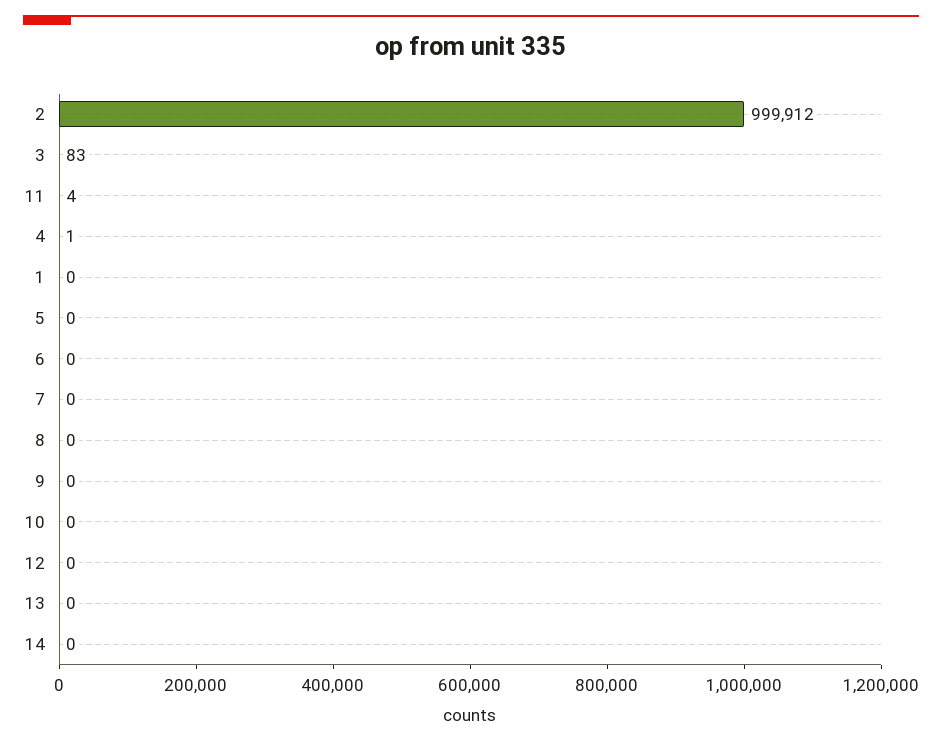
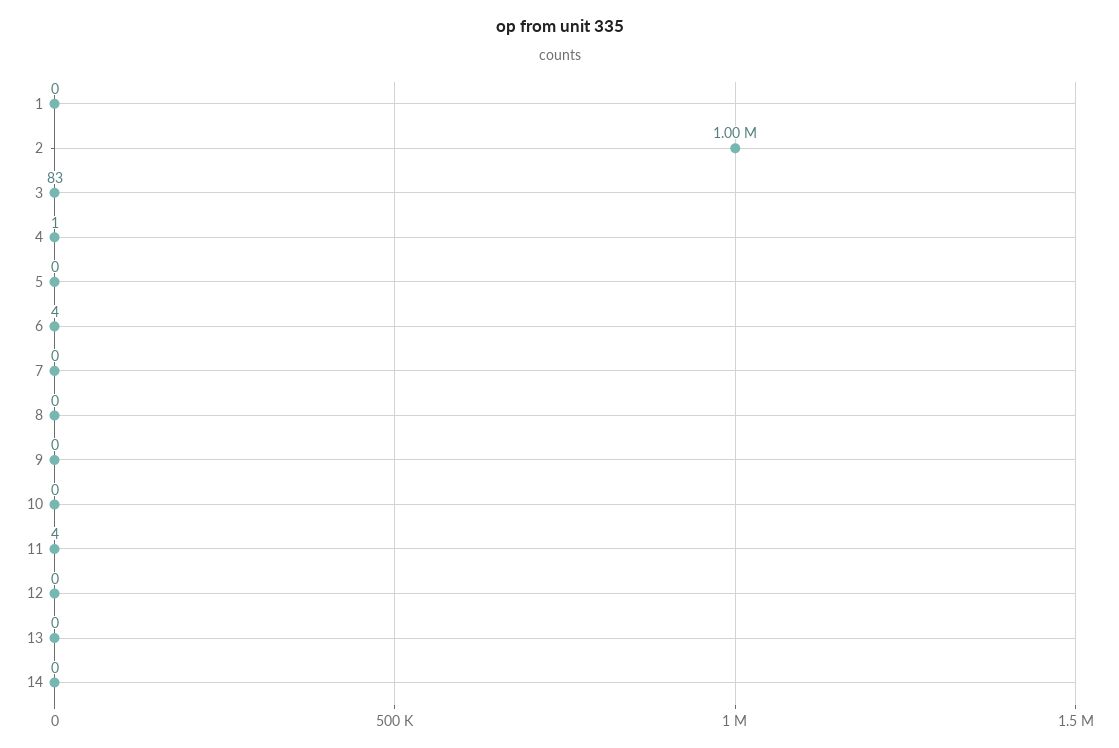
  {
    "2": 999912,
    "3": 83,
    "11": 4,
    "4": 1,
    "1": 0,
    "5": 0,
-   "6": 0,
+   "6": 4,
    "7": 0,
    "8": 0,
    "9": 0,
    "10": 0,
    "12": 0,
    "13": 0,
    "14": 0
  }

